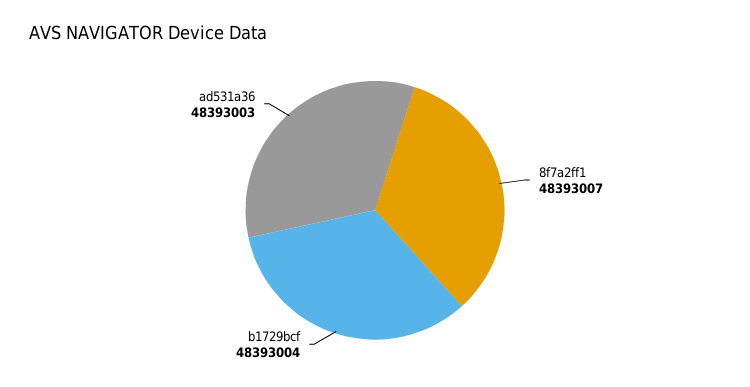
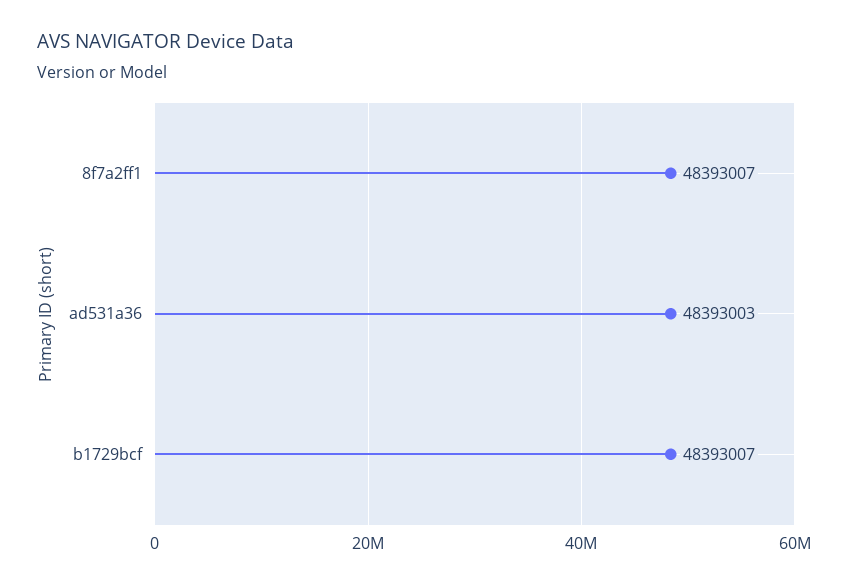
  {
    "8f7a2ff1": 48393007,
-   "b1729bcf": 48393004,
+   "b1729bcf": 48393007,
    "ad531a36": 48393003
  }

